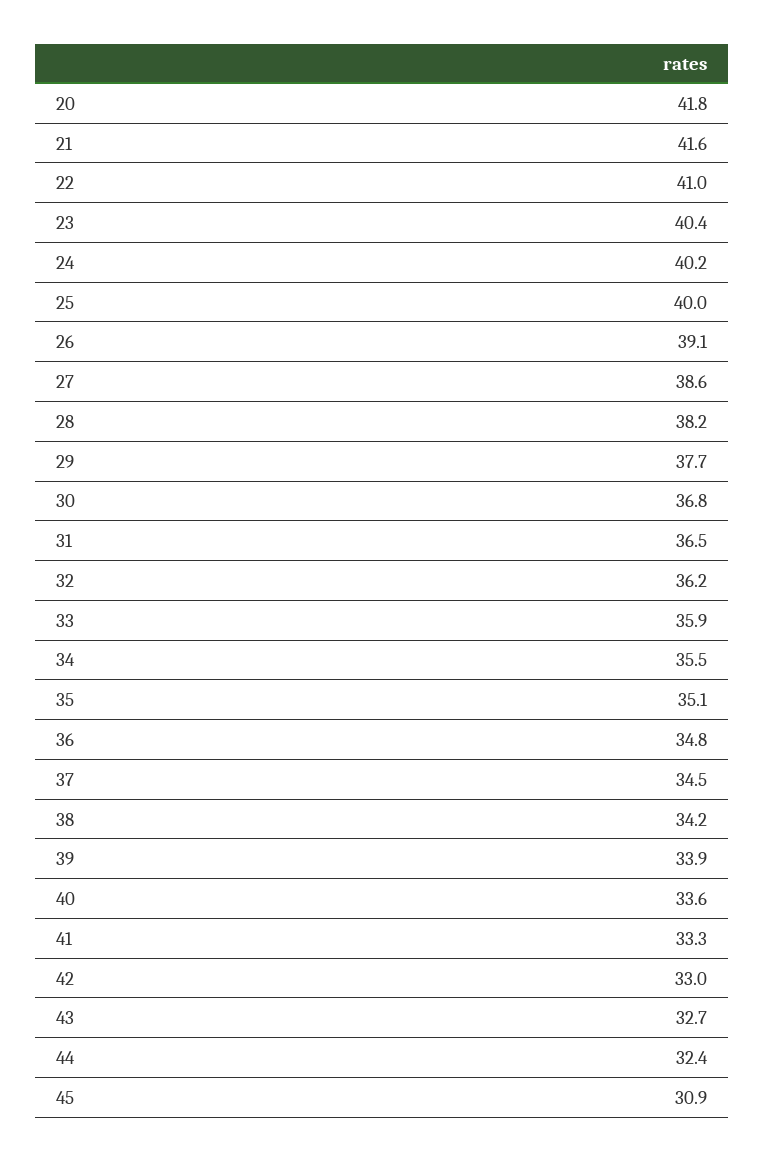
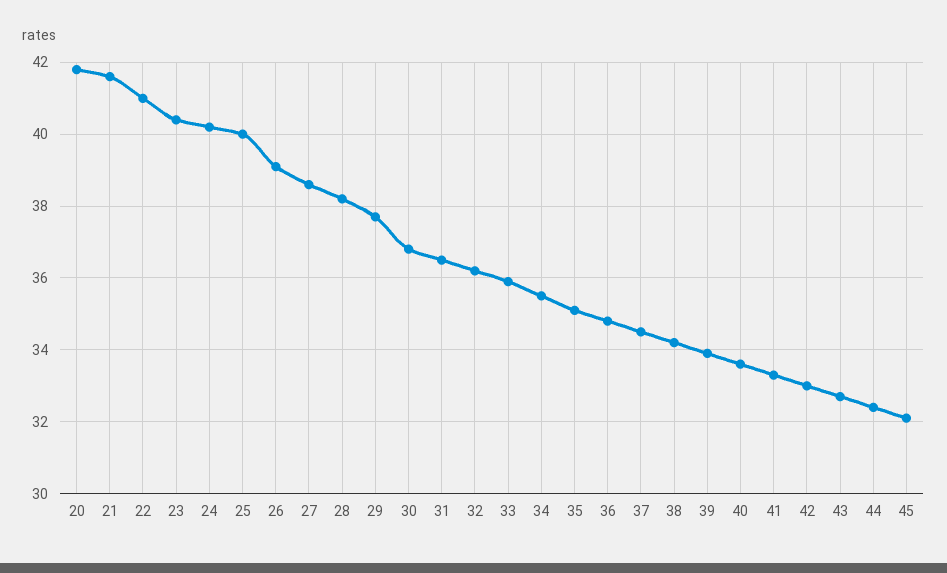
  {
    "20": 41.8,
    "21": 41.6,
    "22": 41,
    "23": 40.4,
    "24": 40.2,
    "25": 40,
    "26": 39.1,
    "27": 38.6,
    "28": 38.2,
    "29": 37.7,
    "30": 36.8,
    "31": 36.5,
    "32": 36.2,
    "33": 35.9,
    "34": 35.5,
    "35": 35.1,
    "36": 34.8,
    "37": 34.5,
    "38": 34.2,
    "39": 33.9,
    "40": 33.6,
    "41": 33.3,
    "42": 33,
    "43": 32.7,
    "44": 32.4,
-   "45": 30.9
+   "45": 32
  }

